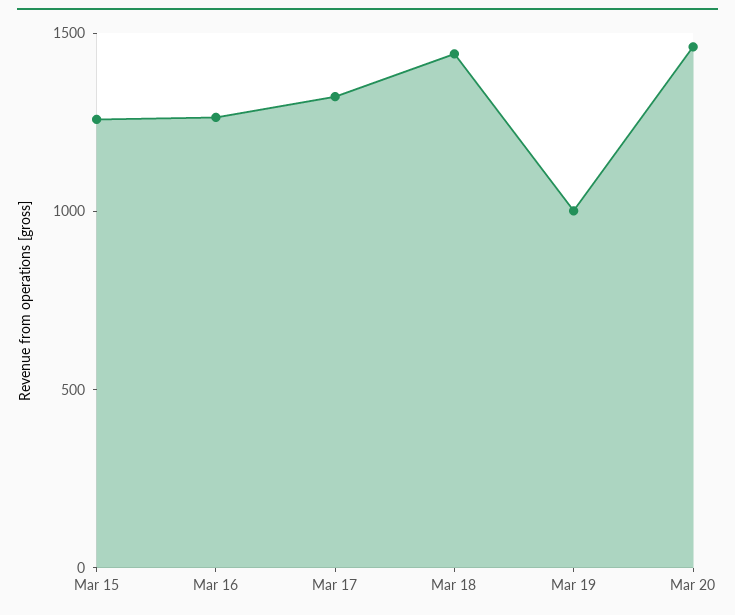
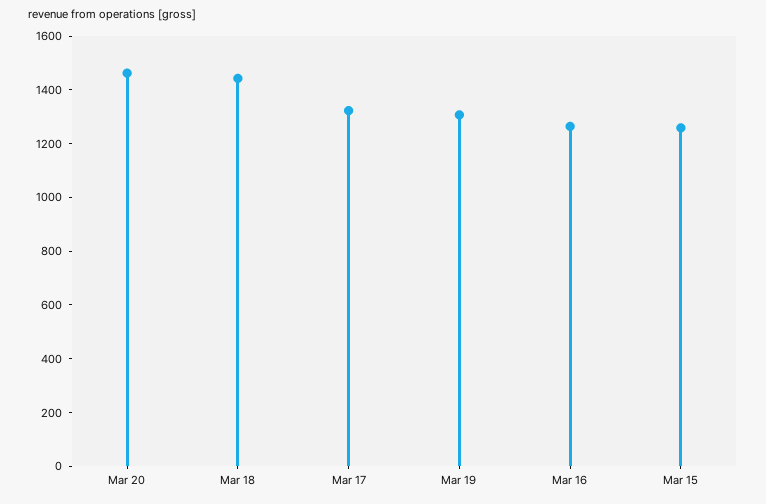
  {
    "Mar 15": 1250,
    "Mar 16": 1250,
    "Mar 17": 1300,
    "Mar 18": 1450,
-   "Mar 19": 1000,
+   "Mar 19": 1300,
    "Mar 20": 1450
  }

